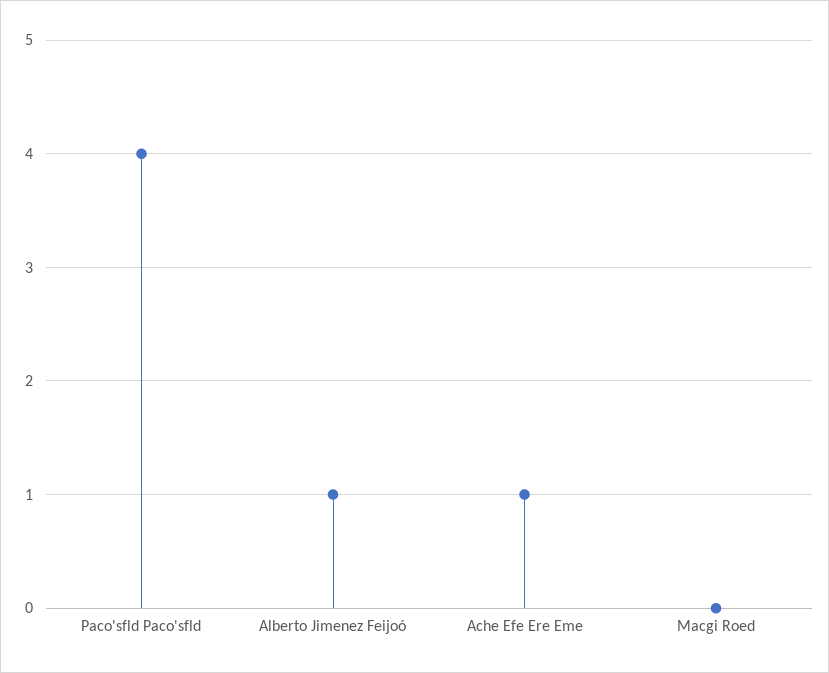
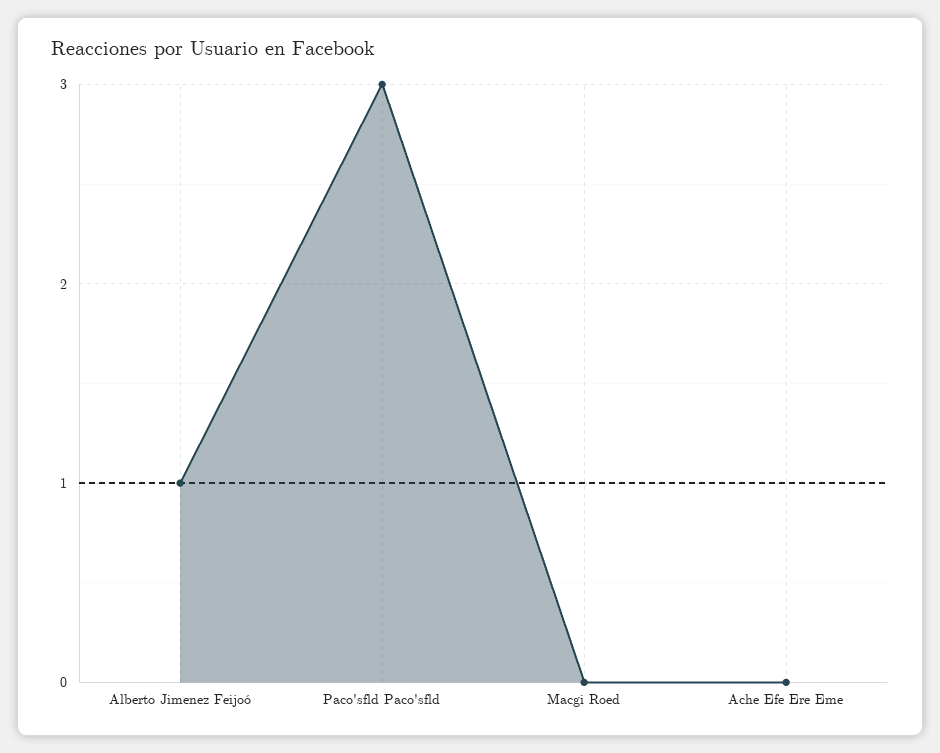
  {
-   "Paco'sfld Paco'sfld": 4,
+   "Paco'sfld Paco'sfld": 3,
    "Alberto Jimenez Feijoó": 1,
-   "Ache Efe Ere Eme": 1,
+   "Ache Efe Ere Eme": 0,
    "Macgi Roed": 0
  }

